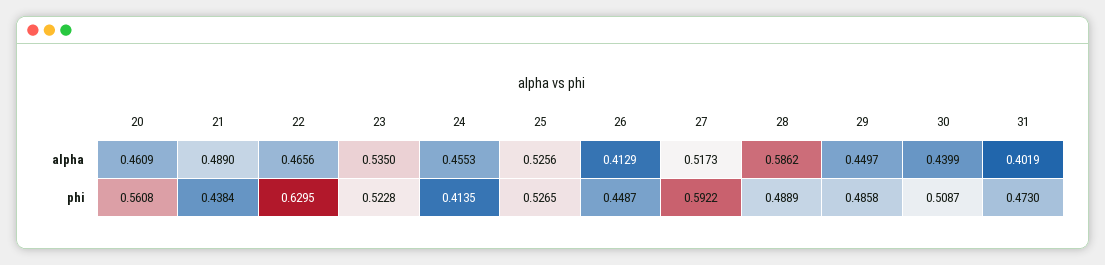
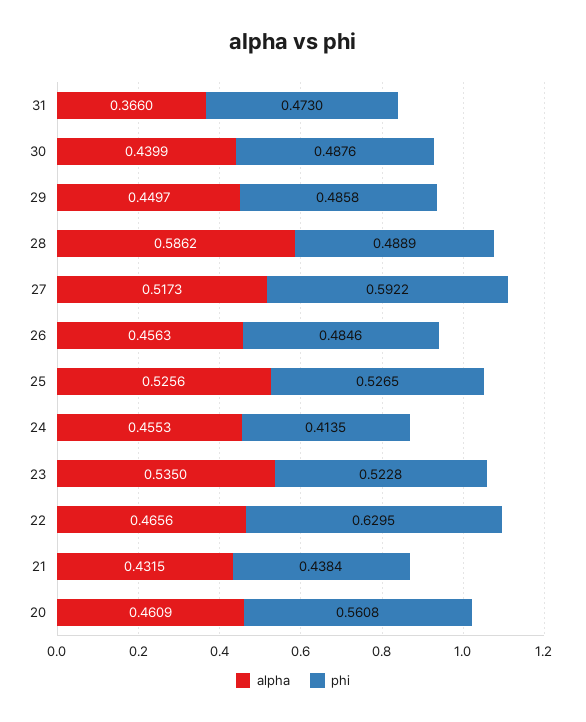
  {
    "alpha": {
      "20": 0.4609,
-     "21": 0.489,
+     "21": 0.4315,
      "22": 0.4656,
      "23": 0.535,
      "24": 0.4553,
      "25": 0.5256,
-     "26": 0.4129,
+     "26": 0.4563,
      "27": 0.5173,
      "28": 0.5862,
      "29": 0.4497,
      "30": 0.4399,
-     "31": 0.4019
+     "31": 0.366
    },
    "phi": {
      "20": 0.5608,
      "21": 0.4384,
      "22": 0.6295,
      "23": 0.5228,
      "24": 0.4135,
      "25": 0.5265,
-     "26": 0.4487,
+     "26": 0.4846,
      "27": 0.5922,
      "28": 0.4889,
      "29": 0.4858,
-     "30": 0.5087,
+     "30": 0.4876,
      "31": 0.473
    }
  }

